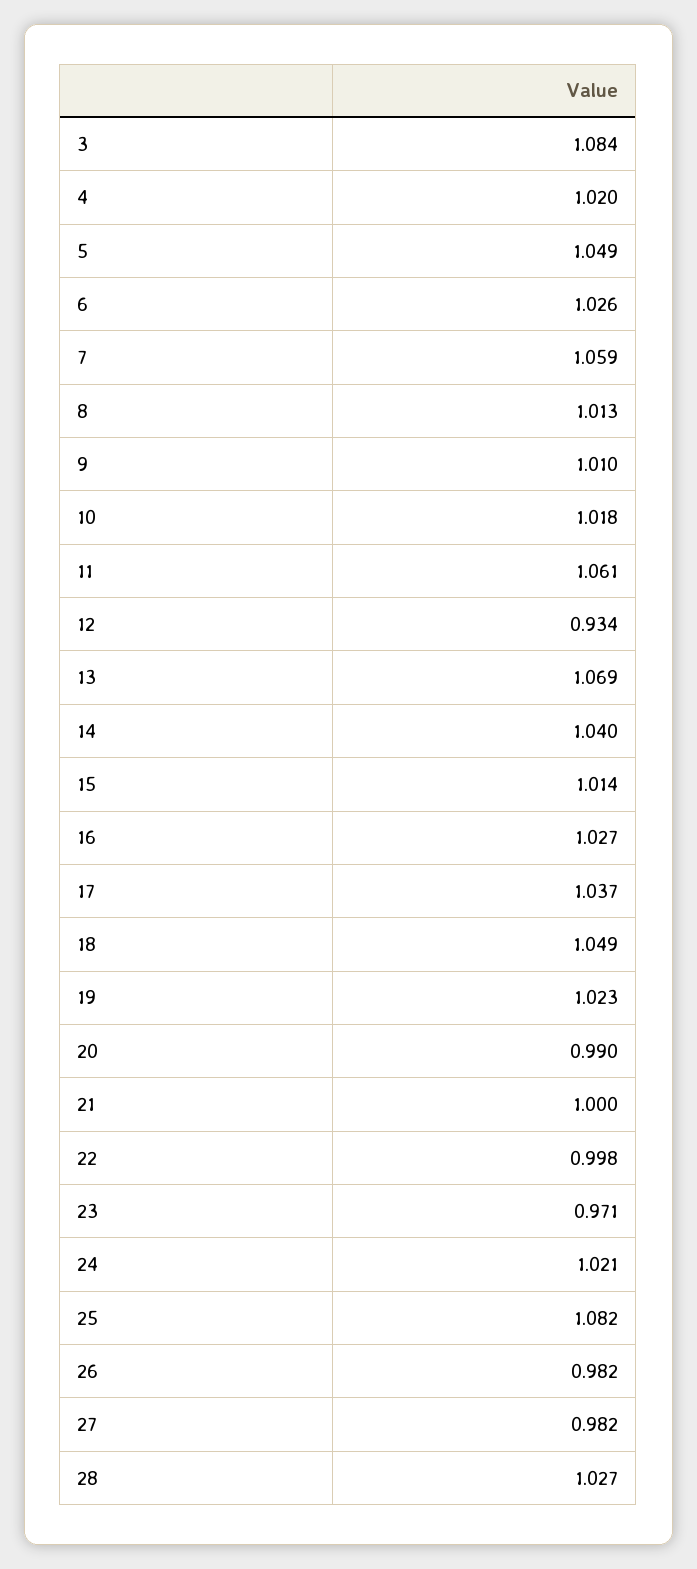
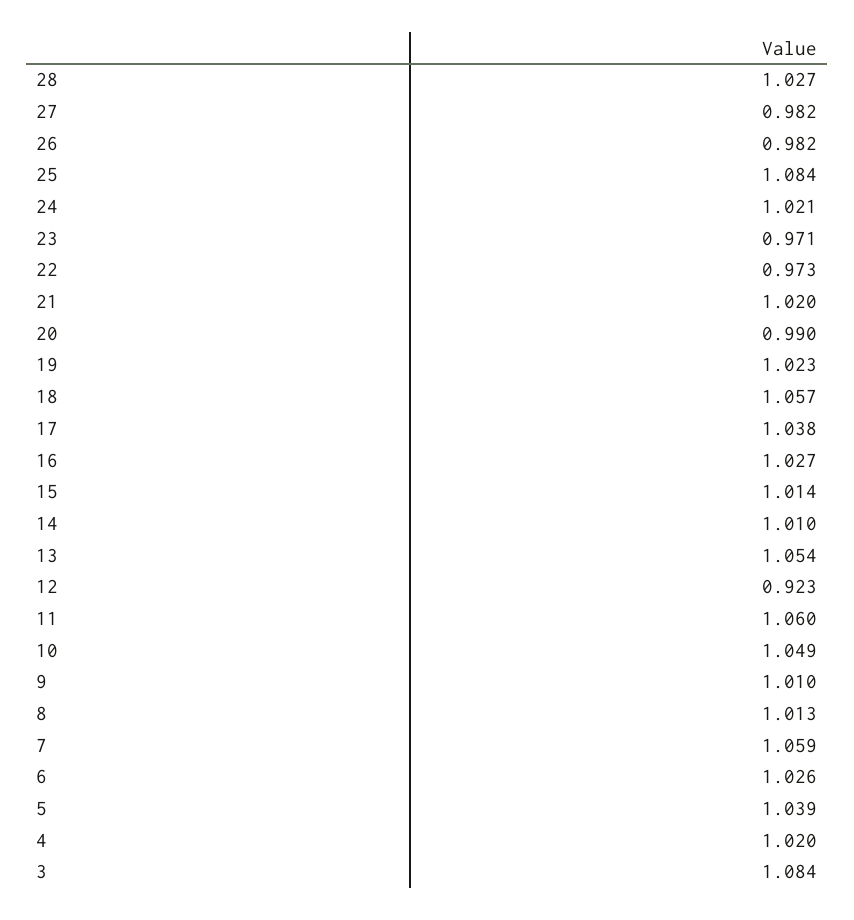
  {
    "3": 1.084,
    "4": 1.02,
-   "5": 1.049,
+   "5": 1.039,
    "6": 1.026,
    "7": 1.059,
    "8": 1.013,
    "9": 1.01,
-   "10": 1.018,
+   "10": 1.049,
-   "11": 1.061,
+   "11": 1.06,
-   "12": 0.934,
+   "12": 0.923,
-   "13": 1.069,
+   "13": 1.054,
-   "14": 1.04,
+   "14": 1.01,
    "15": 1.014,
    "16": 1.027,
-   "17": 1.037,
+   "17": 1.038,
-   "18": 1.049,
+   "18": 1.057,
    "19": 1.023,
    "20": 0.99,
-   "21": 1,
+   "21": 1.02,
-   "22": 0.998,
+   "22": 0.973,
    "23": 0.971,
    "24": 1.021,
-   "25": 1.082,
+   "25": 1.084,
    "26": 0.982,
    "27": 0.982,
    "28": 1.027
  }

